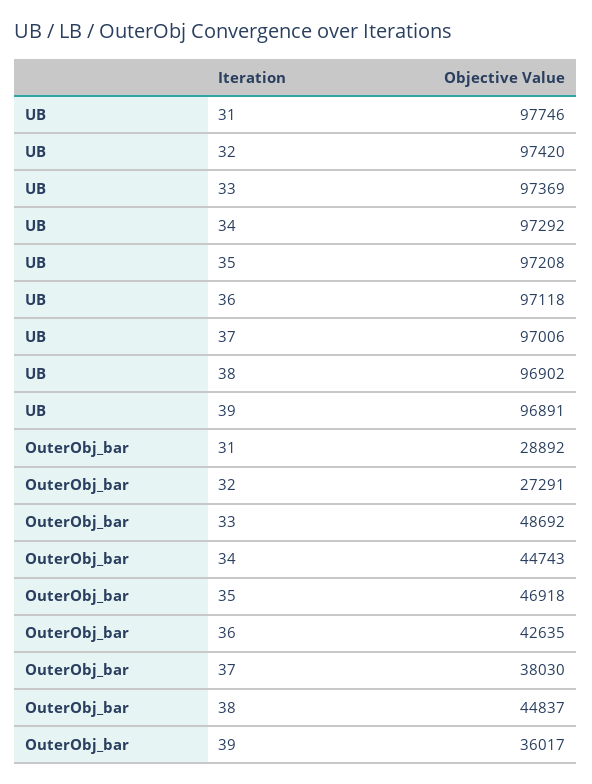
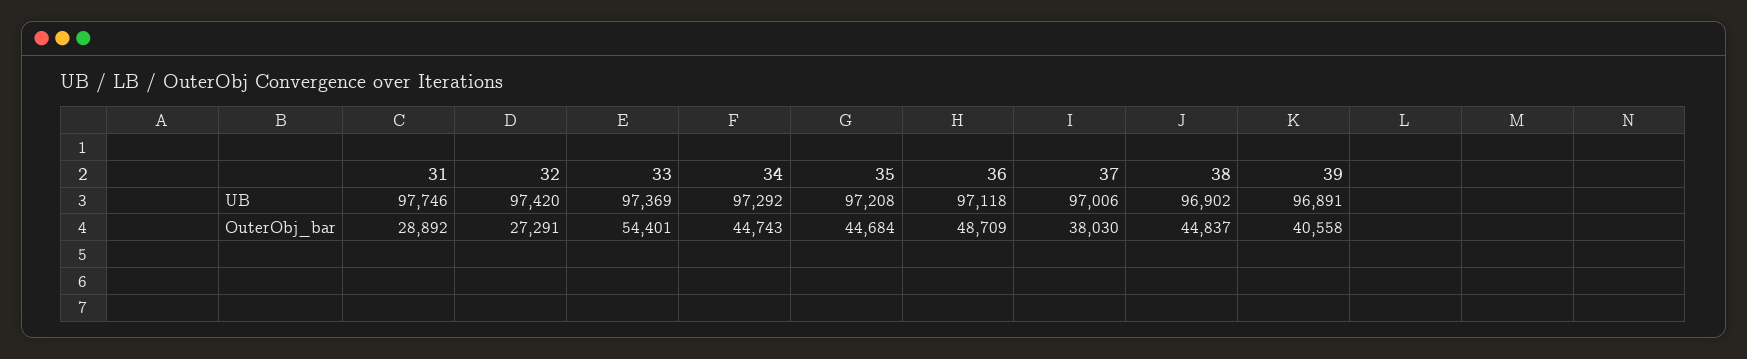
  {
    "UB": {
      "31": 97746,
      "32": 97420,
      "33": 97369,
      "34": 97292,
      "35": 97208,
      "36": 97118,
      "37": 97006,
      "38": 96902,
      "39": 96891
    },
    "OuterObj_bar": {
      "31": 28892,
      "32": 27291,
-     "33": 48692,
+     "33": 54401,
      "34": 44743,
-     "35": 46918,
+     "35": 44684,
-     "36": 42635,
+     "36": 48709,
      "37": 38030,
      "38": 44837,
-     "39": 36017
+     "39": 40558
    }
  }

